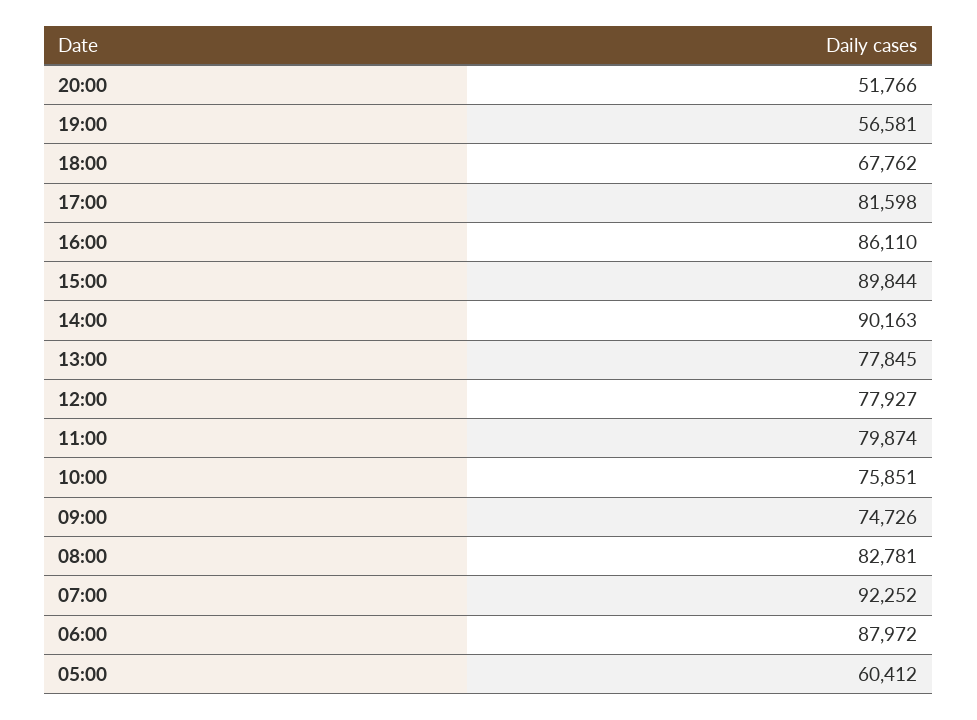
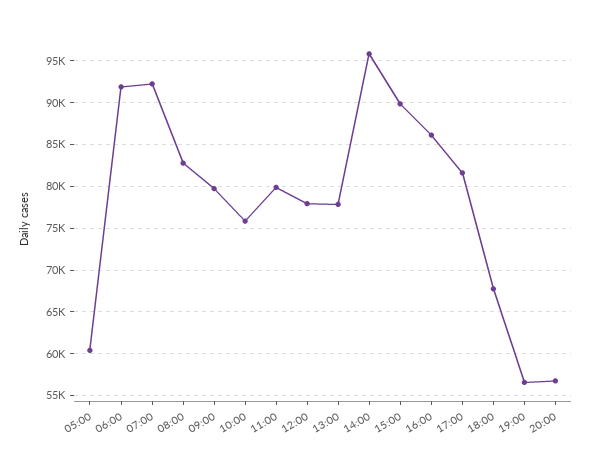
  {
-   "20:00": 51766,
+   "20:00": 57000,
    "19:00": 56581,
    "18:00": 67762,
    "17:00": 81598,
    "16:00": 86110,
    "15:00": 89844,
-   "14:00": 90163,
+   "14:00": 96000,
    "13:00": 77845,
    "12:00": 77927,
    "11:00": 79874,
    "10:00": 75851,
-   "09:00": 74726,
+   "09:00": 80000,
    "08:00": 82781,
    "07:00": 92252,
-   "06:00": 87972,
+   "06:00": 92000,
    "05:00": 60412
  }

